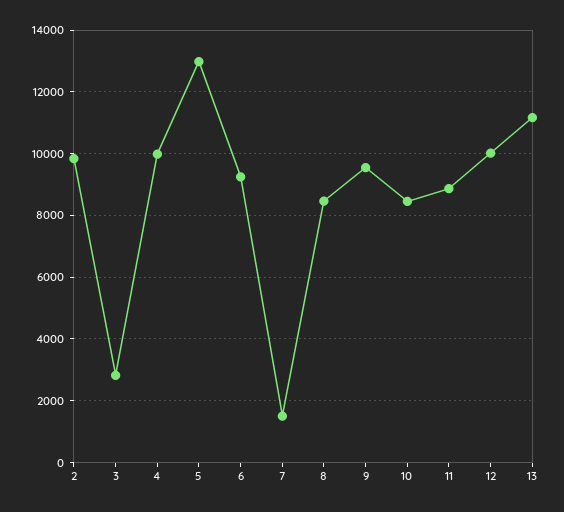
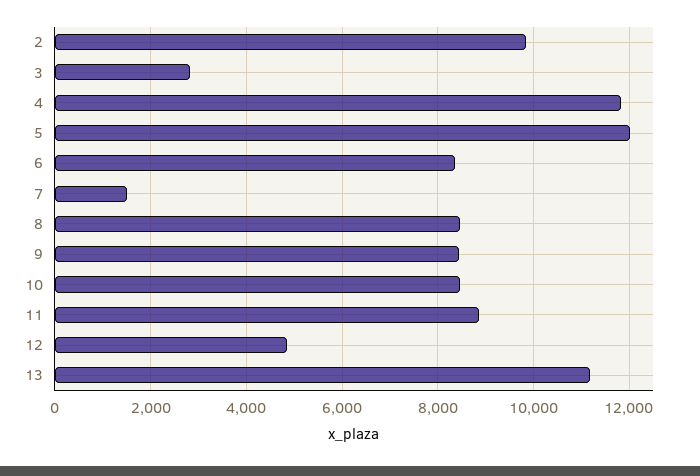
  {
    "2": 9800,
    "3": 2800,
-   "4": 10000,
+   "4": 11800,
-   "5": 13000,
+   "5": 12000,
-   "6": 9200,
+   "6": 8400,
    "7": 1600,
    "8": 8400,
-   "9": 9600,
+   "9": 8400,
    "10": 8400,
    "11": 8800,
-   "12": 10000,
+   "12": 4800,
    "13": 11200
  }

